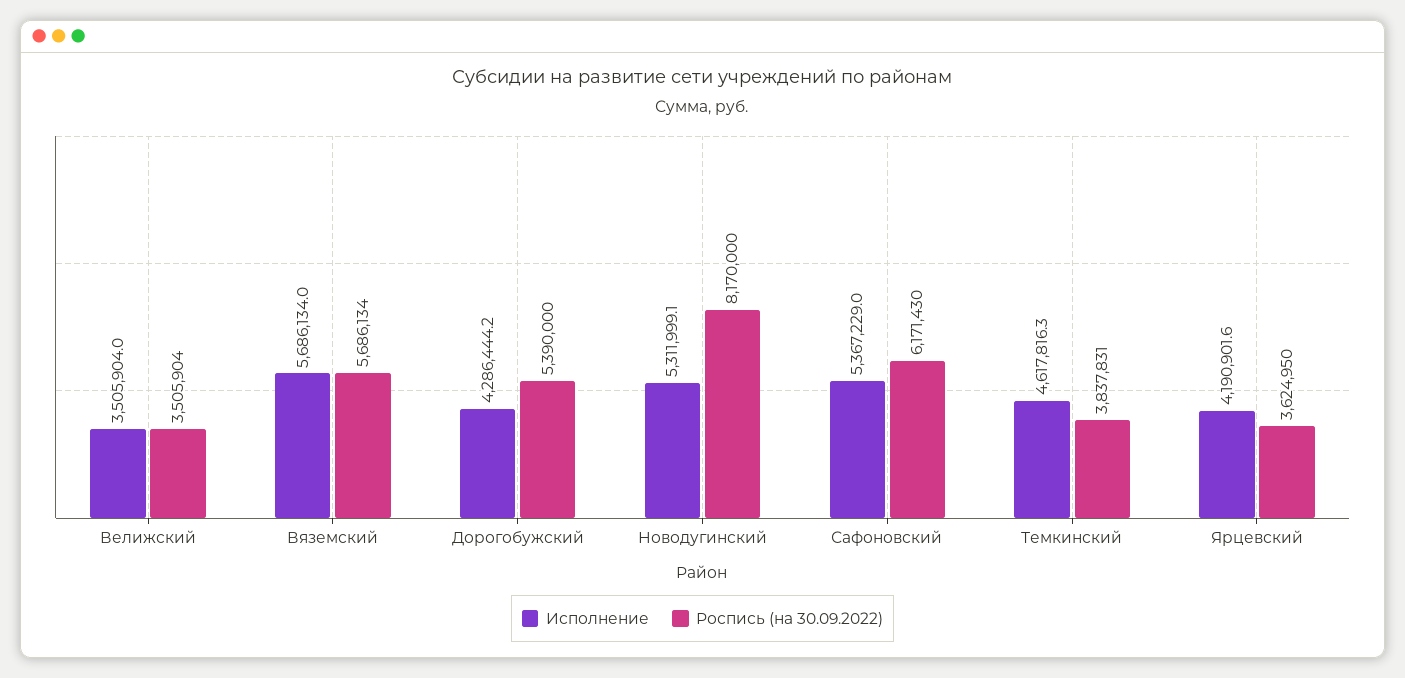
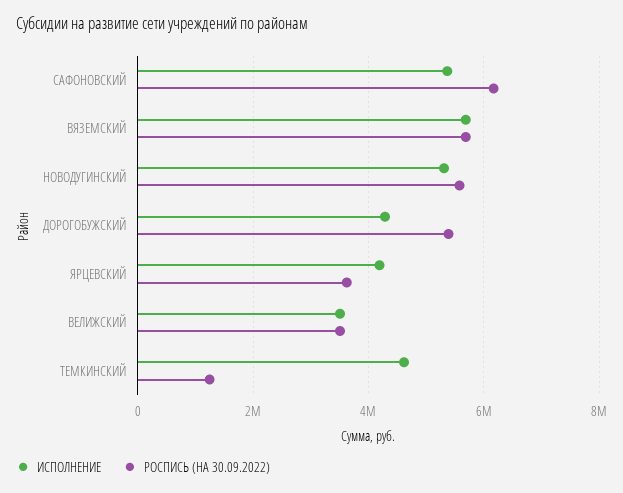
  {
    "Исполнение": {
      "Велижский": 3505904,
      "Вяземский": 5686134,
      "Дорогобужский": 4286444.2,
      "Новодугинский": 5311999.1,
      "Сафоновский": 5367229,
      "Темкинский": 4617816.3,
      "Ярцевский": 4190901.6
    },
    "Роспись (на 30.09.2022)": {
      "Велижский": 3505904,
      "Вяземский": 5686134,
      "Дорогобужский": 5390000,
-     "Новодугинский": 8170000,
+     "Новодугинский": 5600000,
      "Сафоновский": 6171430,
-     "Темкинский": 3837831,
+     "Темкинский": 1200000,
      "Ярцевский": 3624950
    }
  }

